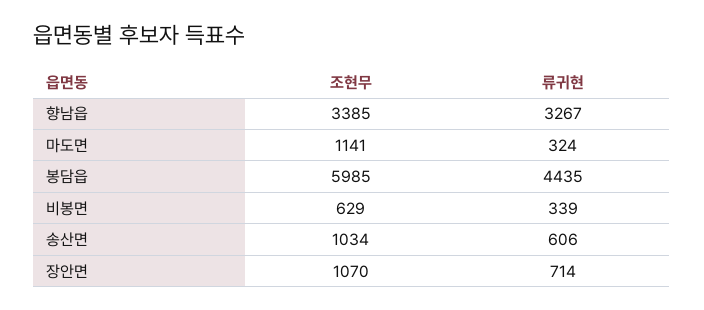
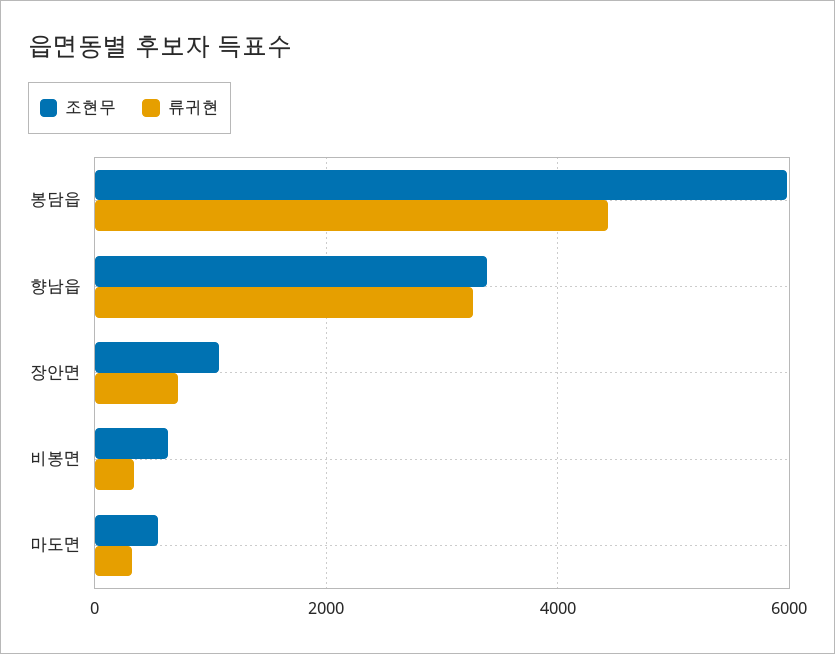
  {
    "조현무": {
      "향남읍": 3385,
-     "마도면": 1141,
+     "마도면": 600,
      "봉담읍": 5985,
      "비봉면": 629,
-     "송산면": 1034,
      "장안면": 1070
    },
    "류귀현": {
      "향남읍": 3267,
      "마도면": 324,
      "봉담읍": 4435,
      "비봉면": 339,
-     "송산면": 606,
      "장안면": 714
    }
  }

